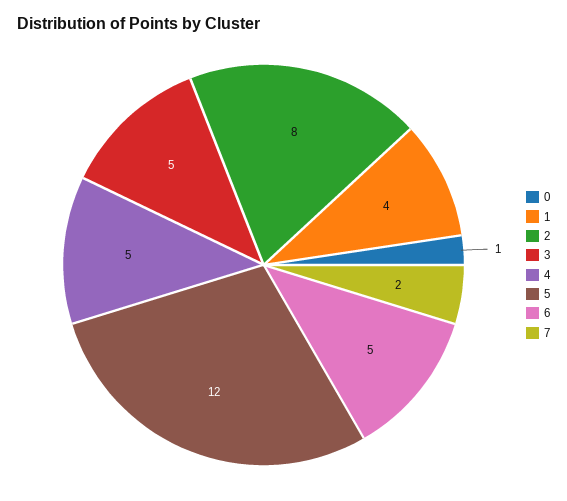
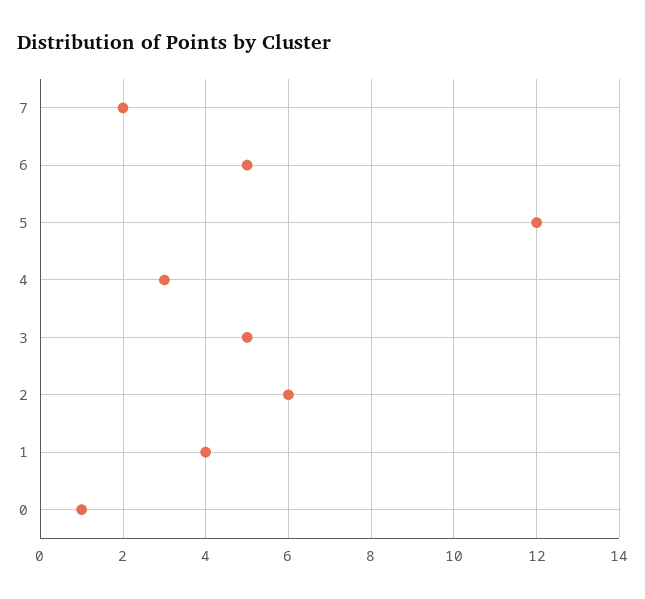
  {
    "0": 1,
    "1": 4,
-   "2": 8,
+   "2": 6,
    "3": 5,
-   "4": 5,
+   "4": 3,
    "5": 12,
    "6": 5,
    "7": 2
  }

